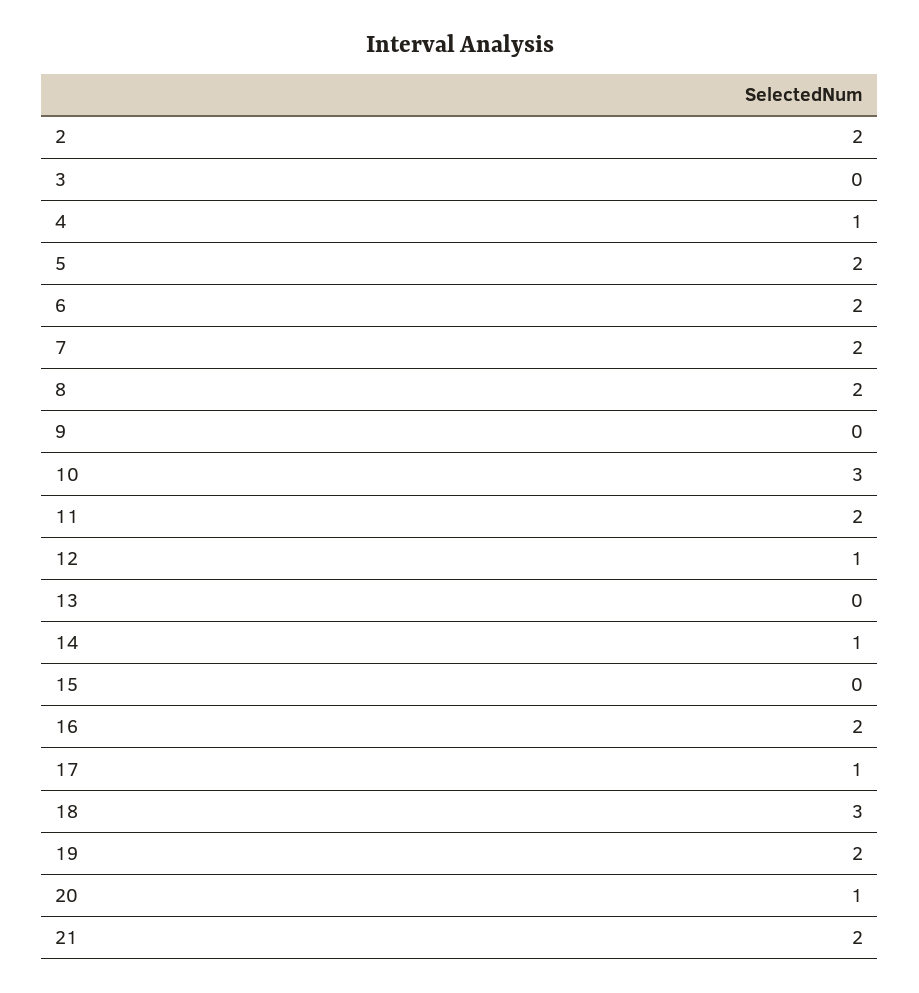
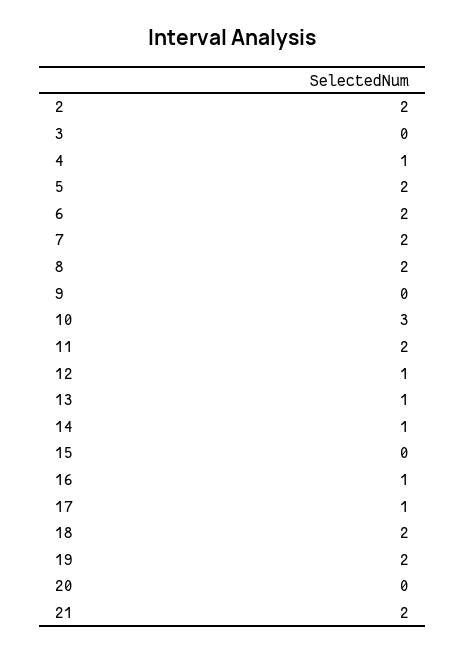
  {
    "2": 2,
    "3": 0,
    "4": 1,
    "5": 2,
    "6": 2,
    "7": 2,
    "8": 2,
    "9": 0,
    "10": 3,
    "11": 2,
    "12": 1,
-   "13": 0,
+   "13": 1,
    "14": 1,
    "15": 0,
-   "16": 2,
+   "16": 1,
    "17": 1,
-   "18": 3,
+   "18": 2,
    "19": 2,
-   "20": 1,
+   "20": 0,
    "21": 2
  }

